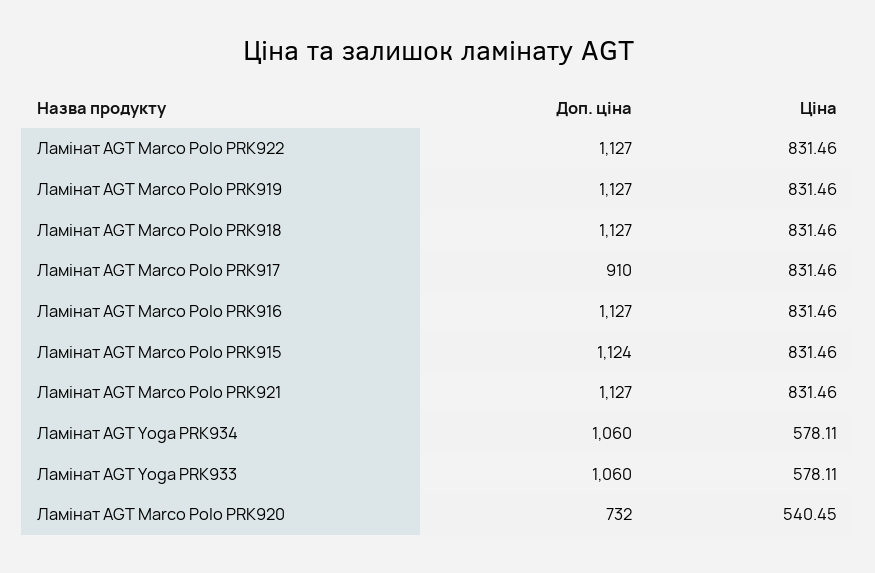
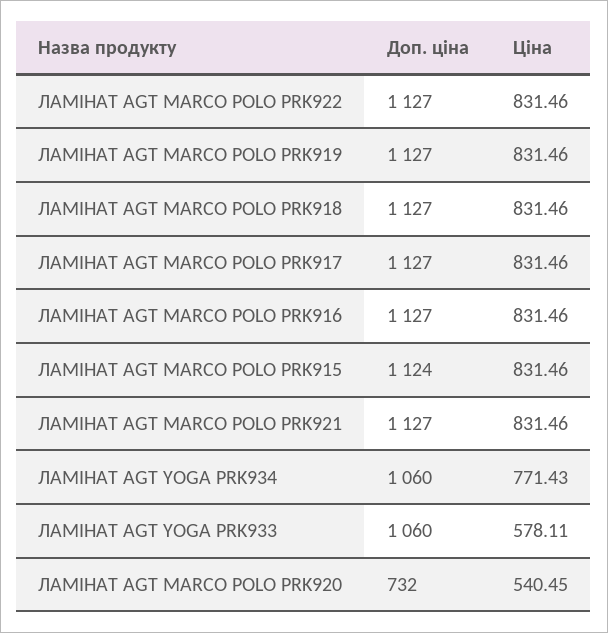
  {
    "Доп. ціна": {
      "Ламінат AGT Marco Polo PRK922": 1127,
      "Ламінат AGT Marco Polo PRK919": 1127,
      "Ламінат AGT Marco Polo PRK918": 1127,
-     "Ламінат AGT Marco Polo PRK917": 910,
+     "Ламінат AGT Marco Polo PRK917": 1127,
      "Ламінат AGT Marco Polo PRK916": 1127,
      "Ламінат AGT Marco Polo PRK915": 1124,
      "Ламінат AGT Marco Polo PRK921": 1127,
      "Ламінат AGT Yoga PRK934": 1060,
      "Ламінат AGT Yoga PRK933": 1060,
      "Ламінат AGT Marco Polo PRK920": 732
    },
    "Ціна": {
      "Ламінат AGT Marco Polo PRK922": 831.46,
      "Ламінат AGT Marco Polo PRK919": 831.46,
      "Ламінат AGT Marco Polo PRK918": 831.46,
      "Ламінат AGT Marco Polo PRK917": 831.46,
      "Ламінат AGT Marco Polo PRK916": 831.46,
      "Ламінат AGT Marco Polo PRK915": 831.46,
      "Ламінат AGT Marco Polo PRK921": 831.46,
-     "Ламінат AGT Yoga PRK934": 578.11,
+     "Ламінат AGT Yoga PRK934": 771.43,
      "Ламінат AGT Yoga PRK933": 578.11,
      "Ламінат AGT Marco Polo PRK920": 540.45
    }
  }

